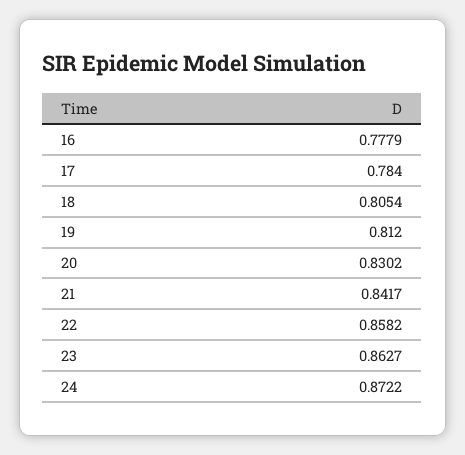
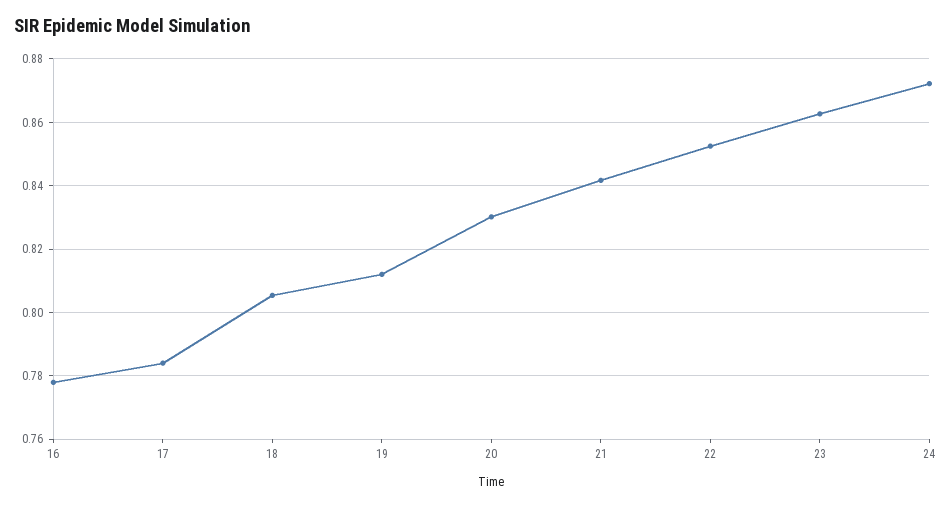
  {
    "16": 0.7779,
    "17": 0.784,
    "18": 0.8054,
    "19": 0.812,
    "20": 0.8302,
    "21": 0.8417,
-   "22": 0.8582,
+   "22": 0.852,
    "23": 0.8627,
    "24": 0.8722
  }

